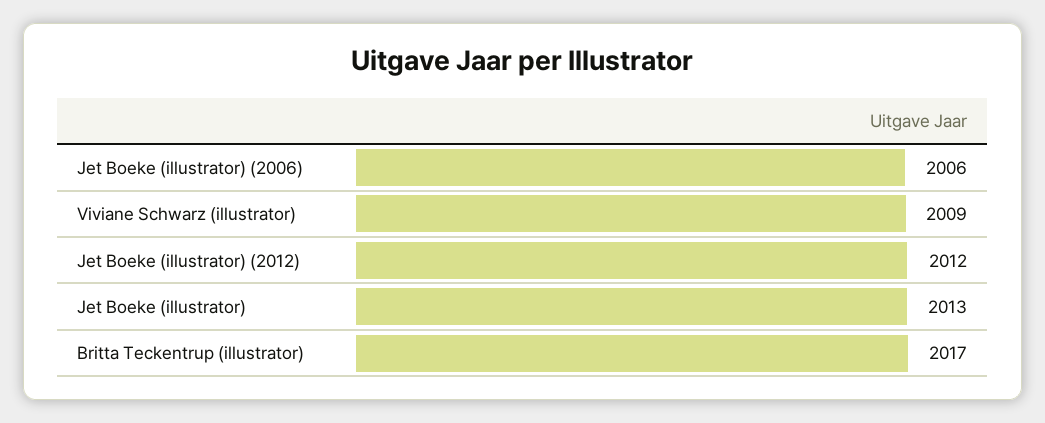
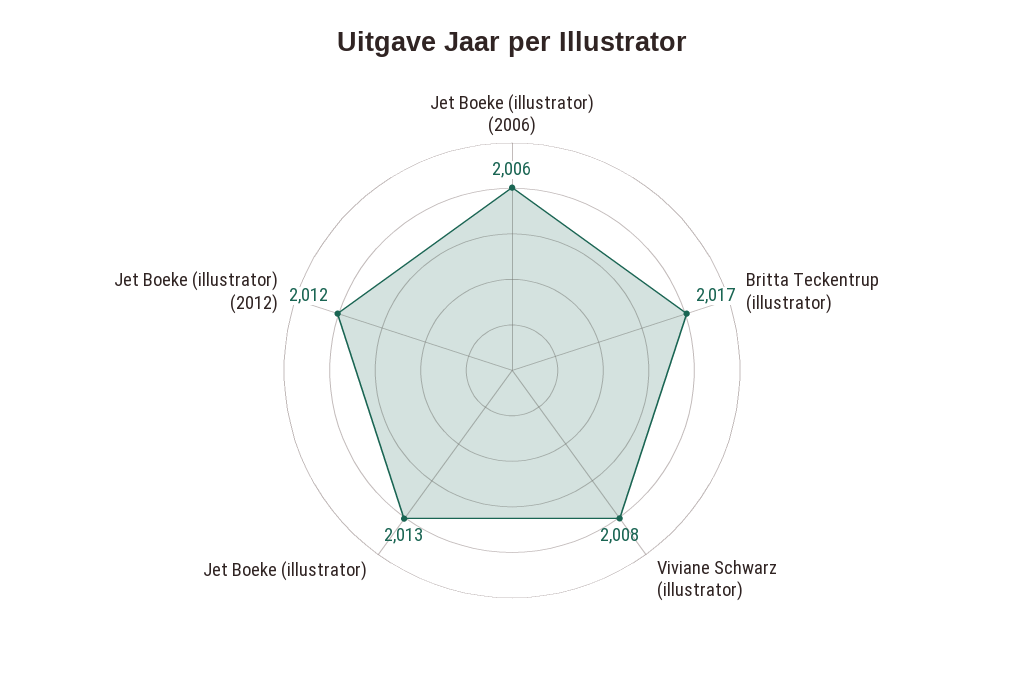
  {
    "Jet Boeke (illustrator) (2006)": 2006,
-   "Viviane Schwarz (illustrator)": 2009,
+   "Viviane Schwarz (illustrator)": 2008,
    "Jet Boeke (illustrator) (2012)": 2012,
    "Jet Boeke (illustrator)": 2013,
    "Britta Teckentrup (illustrator)": 2017
  }

